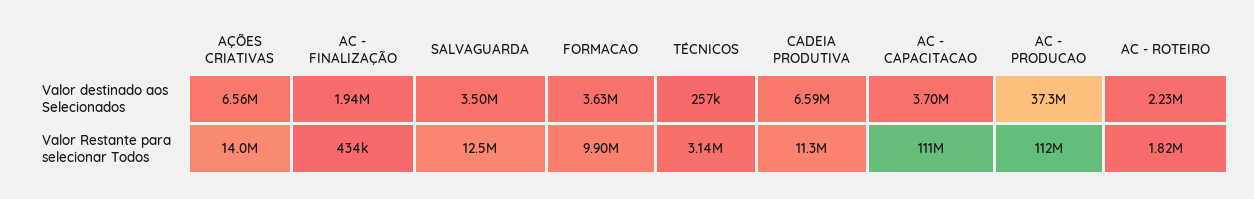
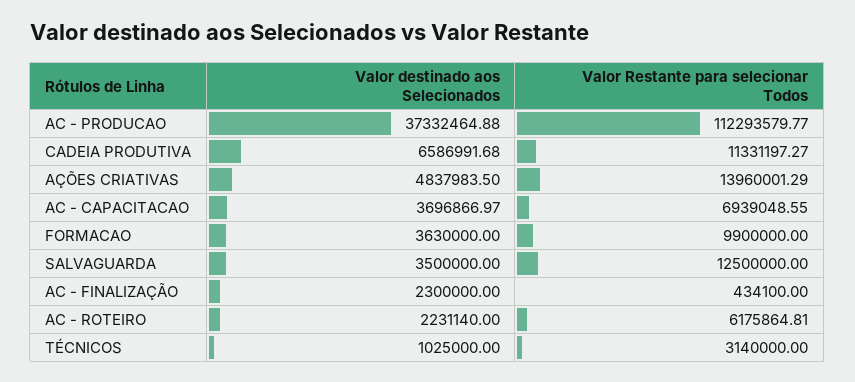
  {
    "AÇÕES CRIATIVAS": {
-     "Valor destinado aos Selecionados": 6560000,
+     "Valor destinado aos Selecionados": 4837983.5,
      "Valor Restante para selecionar Todos": 13960001.29
    },
    "AC - FINALIZAÇÃO": {
-     "Valor destinado aos Selecionados": 1940000,
+     "Valor destinado aos Selecionados": 2300000,
      "Valor Restante para selecionar Todos": 434100
    },
    "SALVAGUARDA": {
      "Valor destinado aos Selecionados": 3500000,
      "Valor Restante para selecionar Todos": 12500000
    },
    "FORMACAO": {
      "Valor destinado aos Selecionados": 3630000,
      "Valor Restante para selecionar Todos": 9900000
    },
    "TÉCNICOS": {
-     "Valor destinado aos Selecionados": 257000,
+     "Valor destinado aos Selecionados": 1025000,
      "Valor Restante para selecionar Todos": 3140000
    },
    "CADEIA PRODUTIVA": {
      "Valor destinado aos Selecionados": 6586991.68,
      "Valor Restante para selecionar Todos": 11331197.27
    },
    "AC - CAPACITACAO": {
      "Valor destinado aos Selecionados": 3696866.97,
-     "Valor Restante para selecionar Todos": 111000000
+     "Valor Restante para selecionar Todos": 6939048.55
    },
    "AC - PRODUCAO": {
      "Valor destinado aos Selecionados": 37332464.88,
      "Valor Restante para selecionar Todos": 112293579.77
    },
    "AC - ROTEIRO": {
      "Valor destinado aos Selecionados": 2231140,
-     "Valor Restante para selecionar Todos": 1820000
+     "Valor Restante para selecionar Todos": 6175864.81
    }
  }

